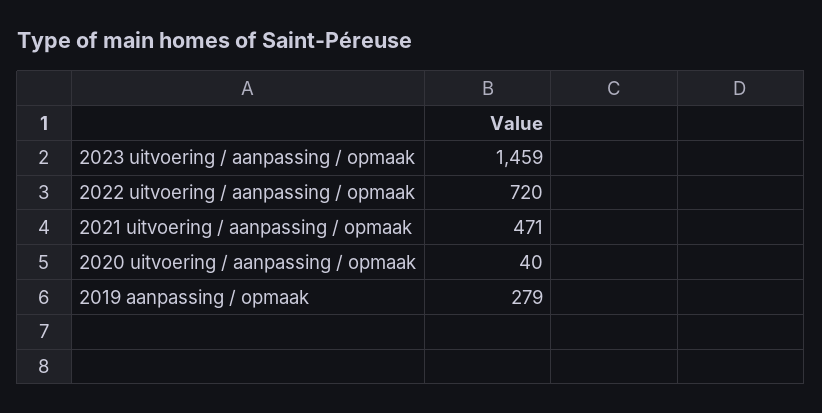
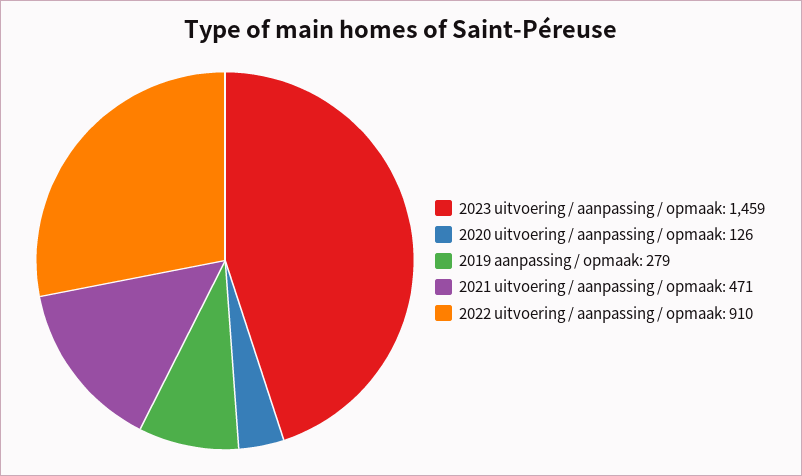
  {
    "2023 uitvoering / aanpassing / opmaak": 1459,
-   "2022 uitvoering / aanpassing / opmaak": 720,
+   "2022 uitvoering / aanpassing / opmaak": 910,
    "2021 uitvoering / aanpassing / opmaak": 471,
-   "2020 uitvoering / aanpassing / opmaak": 40,
+   "2020 uitvoering / aanpassing / opmaak": 126,
    "2019 aanpassing / opmaak": 279
  }

